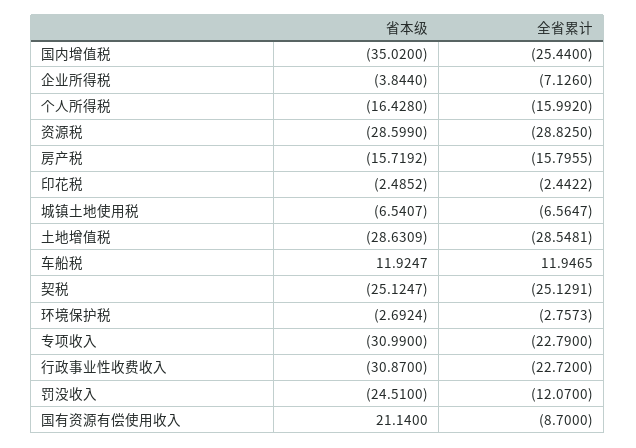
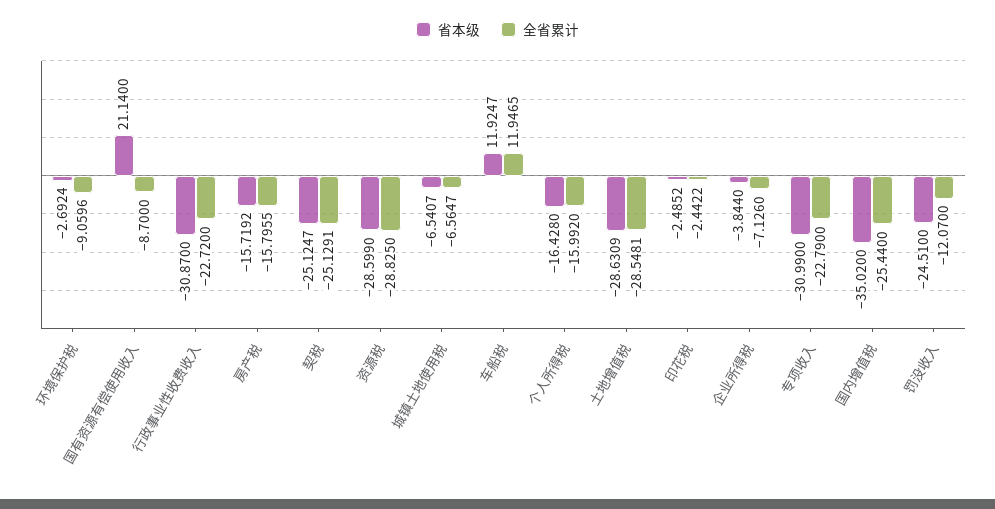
  {
    "省本级": {
      "国内增值税": -35.02,
      "企业所得税": -3.844,
      "个人所得税": -16.428,
      "资源税": -28.599,
      "房产税": -15.7192,
      "印花税": -2.4852,
      "城镇土地使用税": -6.5407,
      "土地增值税": -28.6309,
      "车船税": 11.9247,
      "契税": -25.1247,
      "环境保护税": -2.6924,
      "专项收入": -30.99,
      "行政事业性收费收入": -30.87,
      "罚没收入": -24.51,
      "国有资源有偿使用收入": 21.14
    },
    "全省累计": {
      "国内增值税": -25.44,
      "企业所得税": -7.126,
      "个人所得税": -15.992,
      "资源税": -28.825,
      "房产税": -15.7955,
      "印花税": -2.4422,
      "城镇土地使用税": -6.5647,
      "土地增值税": -28.5481,
      "车船税": 11.9465,
      "契税": -25.1291,
-     "环境保护税": -2.7573,
+     "环境保护税": -9.0596,
      "专项收入": -22.79,
      "行政事业性收费收入": -22.72,
      "罚没收入": -12.07,
      "国有资源有偿使用收入": -8.7
    }
  }

